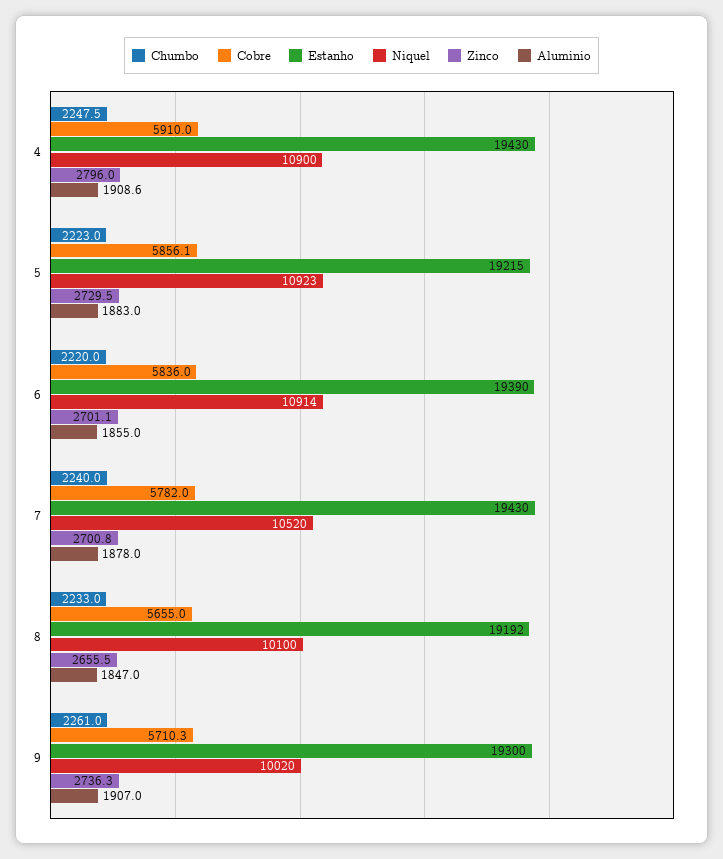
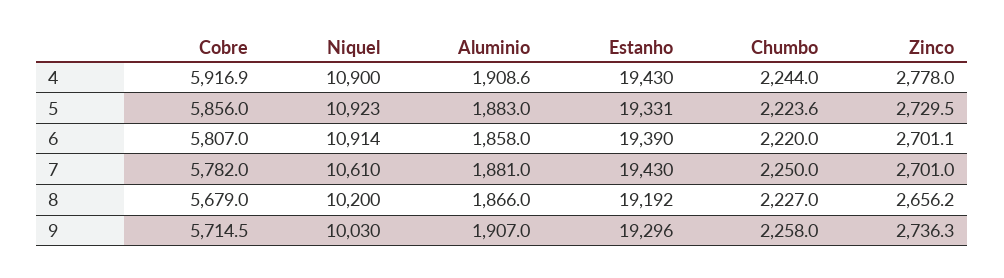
  {
    "Chumbo": {
-     "4": 2247.5,
+     "4": 2244,
-     "5": 2223,
+     "5": 2223.6,
      "6": 2220,
-     "7": 2240,
+     "7": 2250,
-     "8": 2233,
+     "8": 2227,
-     "9": 2261
+     "9": 2258
    },
    "Cobre": {
-     "4": 5910,
+     "4": 5916.9,
-     "5": 5856.1,
+     "5": 5856,
-     "6": 5836,
+     "6": 5807,
      "7": 5782,
-     "8": 5655,
+     "8": 5679,
-     "9": 5710.3
+     "9": 5714.5
    },
    "Estanho": {
      "4": 19430,
-     "5": 19215,
+     "5": 19331,
      "6": 19390,
      "7": 19430,
      "8": 19192,
-     "9": 19300
+     "9": 19296
    },
    "Niquel": {
      "4": 10900,
      "5": 10923,
      "6": 10914,
-     "7": 10520,
+     "7": 10610,
-     "8": 10100,
+     "8": 10200,
-     "9": 10020
+     "9": 10030
    },
    "Zinco": {
-     "4": 2796,
+     "4": 2778,
      "5": 2729.5,
      "6": 2701.1,
-     "7": 2700.8,
+     "7": 2701,
-     "8": 2655.5,
+     "8": 2656.2,
      "9": 2736.3
    },
    "Aluminio": {
      "4": 1908.6,
      "5": 1883,
-     "6": 1855,
+     "6": 1858,
-     "7": 1878,
+     "7": 1881,
-     "8": 1847,
+     "8": 1866,
      "9": 1907
    }
  }

